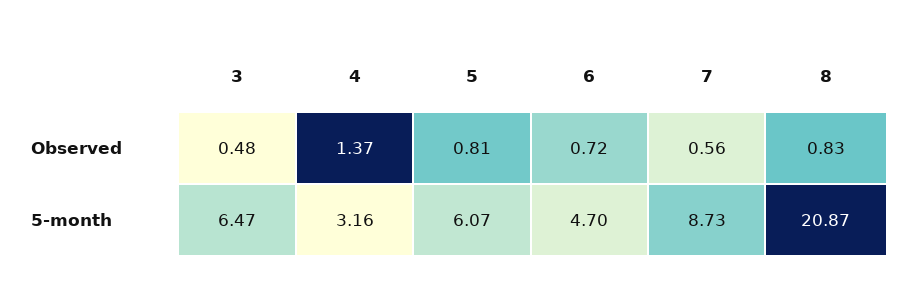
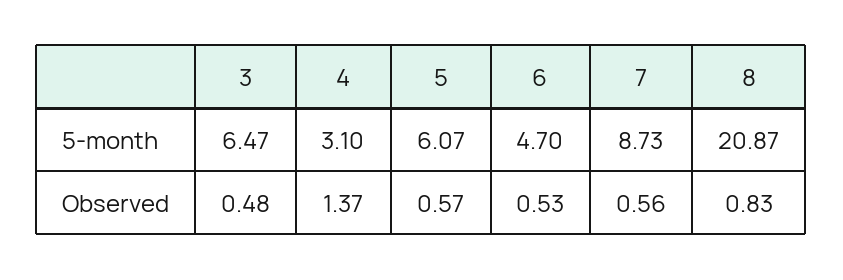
  {
    "3": {
      "Observed": 0.48,
      "5-month": 6.47
    },
    "4": {
      "Observed": 1.37,
-     "5-month": 3.16
+     "5-month": 3.1
    },
    "5": {
-     "Observed": 0.81,
+     "Observed": 0.57,
      "5-month": 6.07
    },
    "6": {
-     "Observed": 0.72,
+     "Observed": 0.53,
      "5-month": 4.7
    },
    "7": {
      "Observed": 0.56,
      "5-month": 8.73
    },
    "8": {
      "Observed": 0.83,
      "5-month": 20.87
    }
  }

